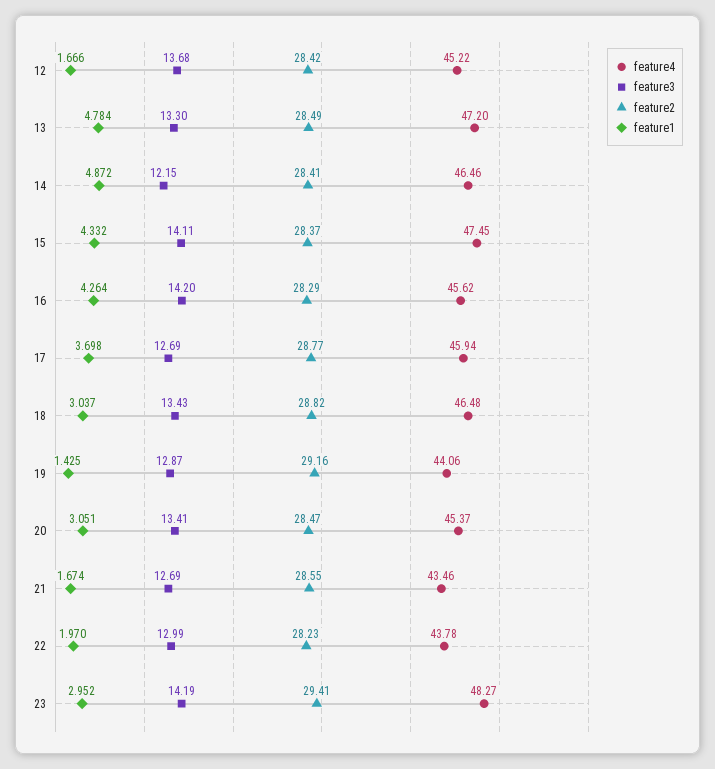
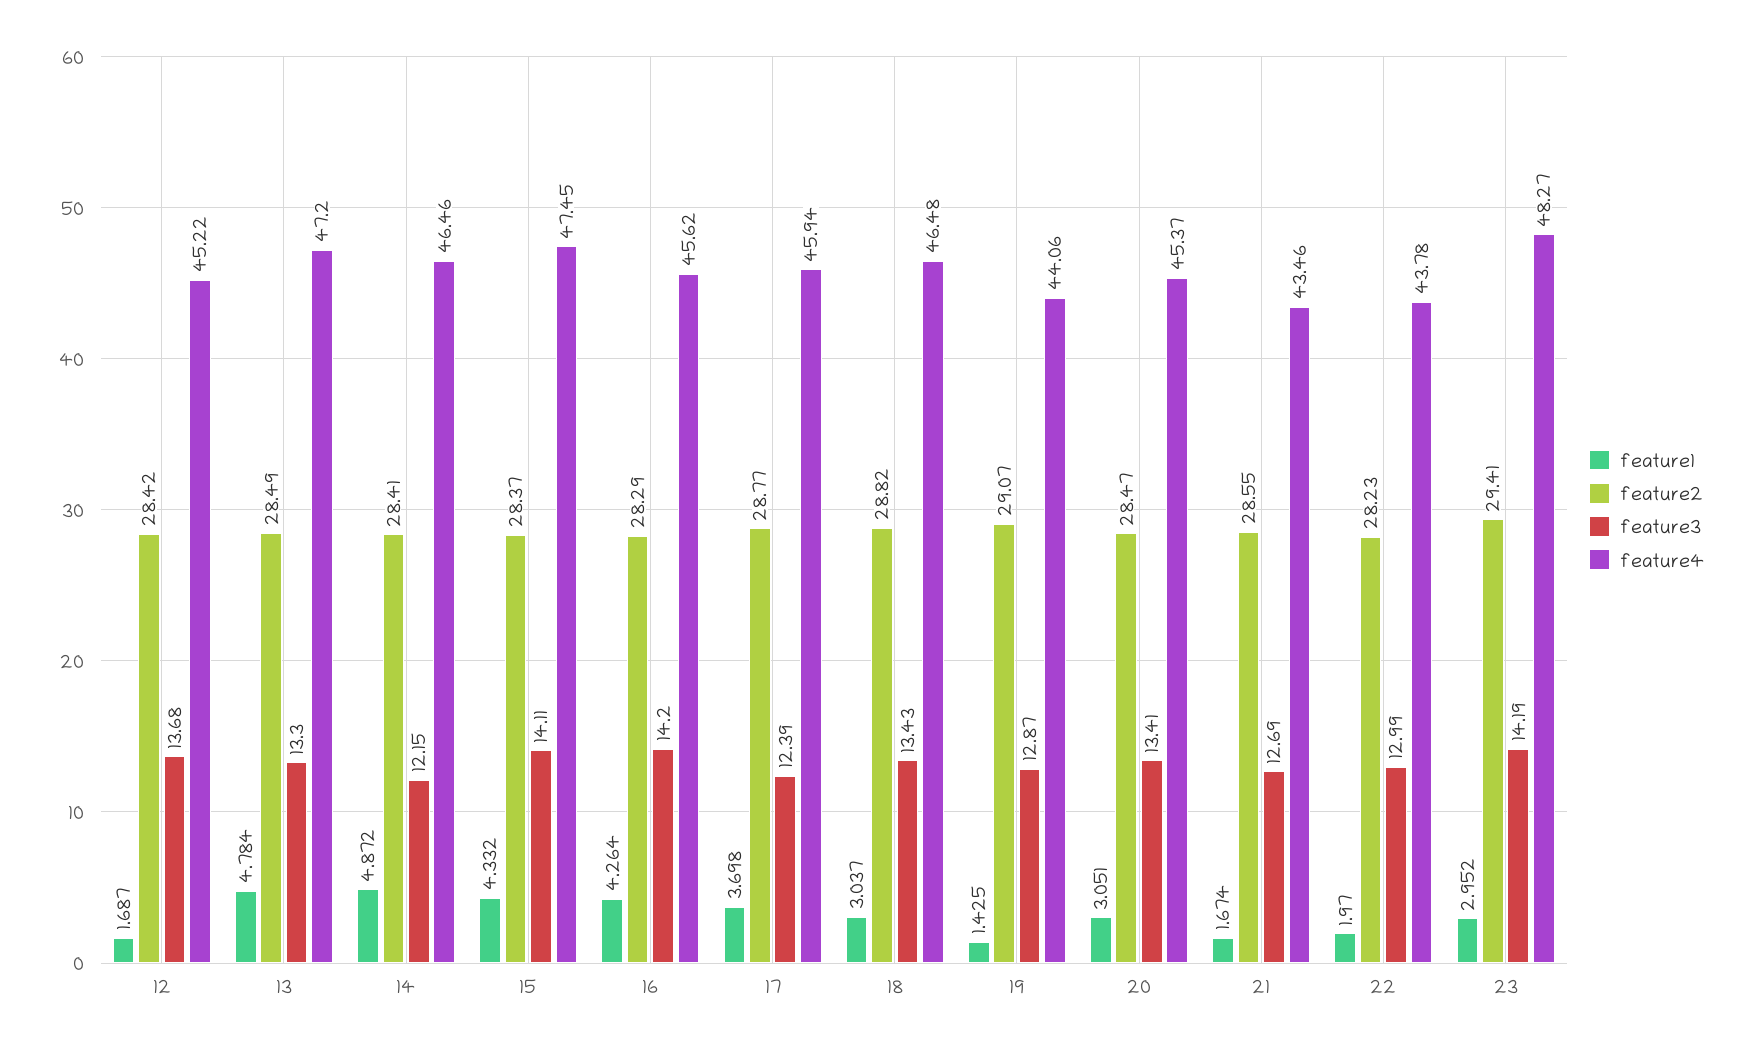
  {
    "feature4": {
      "12": 45.22,
      "13": 47.2,
      "14": 46.46,
      "15": 47.45,
      "16": 45.62,
      "17": 45.94,
      "18": 46.48,
      "19": 44.06,
      "20": 45.37,
      "21": 43.46,
      "22": 43.78,
      "23": 48.27
    },
    "feature3": {
      "12": 13.68,
      "13": 13.3,
      "14": 12.15,
      "15": 14.11,
      "16": 14.2,
-     "17": 12.69,
+     "17": 12.39,
      "18": 13.43,
      "19": 12.87,
      "20": 13.41,
      "21": 12.69,
      "22": 12.99,
      "23": 14.19
    },
    "feature2": {
      "12": 28.42,
      "13": 28.49,
      "14": 28.41,
      "15": 28.37,
      "16": 28.29,
      "17": 28.77,
      "18": 28.82,
-     "19": 29.16,
+     "19": 29.07,
      "20": 28.47,
      "21": 28.55,
      "22": 28.23,
      "23": 29.41
    },
    "feature1": {
-     "12": 1.666,
+     "12": 1.687,
      "13": 4.784,
      "14": 4.872,
      "15": 4.332,
      "16": 4.264,
      "17": 3.698,
      "18": 3.037,
      "19": 1.425,
      "20": 3.051,
      "21": 1.674,
      "22": 1.97,
      "23": 2.952
    }
  }

